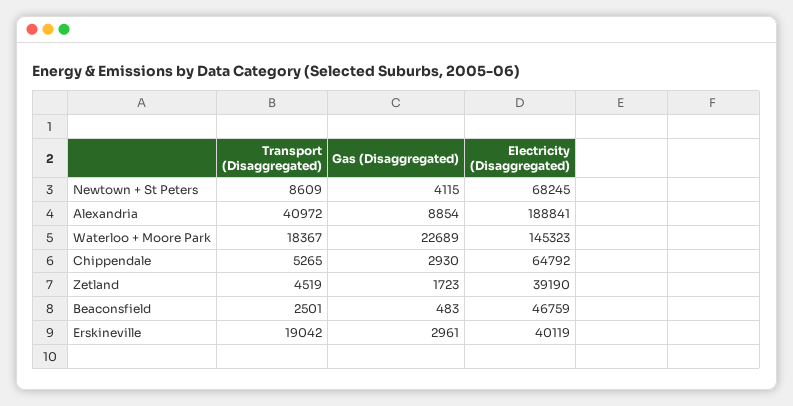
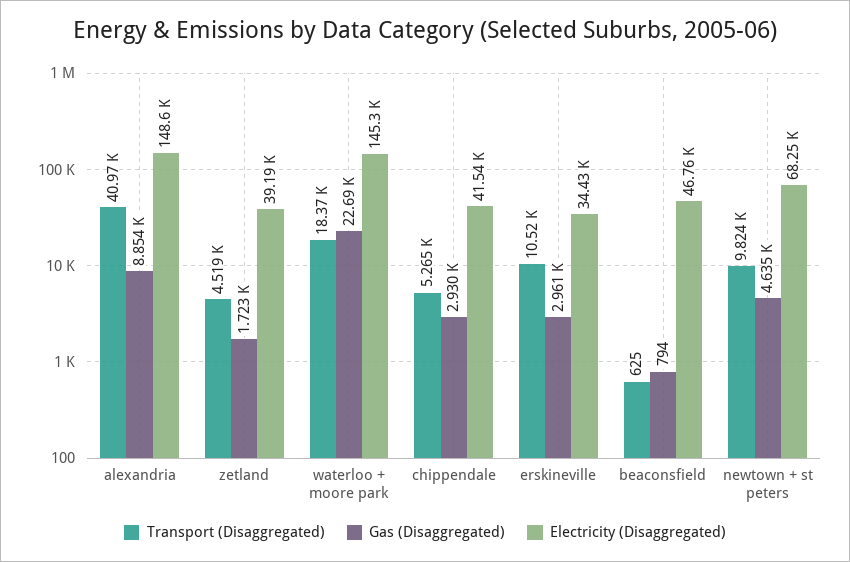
  {
    "Transport (Disaggregated)": {
-     "Newtown + St Peters": 8609,
+     "Newtown + St Peters": 9824,
      "Alexandria": 40972,
      "Waterloo + Moore Park": 18367,
      "Chippendale": 5265,
      "Zetland": 4519,
-     "Beaconsfield": 2501,
+     "Beaconsfield": 625,
-     "Erskineville": 19042
+     "Erskineville": 10520
    },
    "Gas (Disaggregated)": {
-     "Newtown + St Peters": 4115,
+     "Newtown + St Peters": 4635,
      "Alexandria": 8854,
      "Waterloo + Moore Park": 22689,
      "Chippendale": 2930,
      "Zetland": 1723,
-     "Beaconsfield": 483,
+     "Beaconsfield": 794,
      "Erskineville": 2961
    },
    "Electricity (Disaggregated)": {
      "Newtown + St Peters": 68245,
-     "Alexandria": 188841,
+     "Alexandria": 148600,
      "Waterloo + Moore Park": 145323,
-     "Chippendale": 64792,
+     "Chippendale": 41540,
      "Zetland": 39190,
      "Beaconsfield": 46759,
-     "Erskineville": 40119
+     "Erskineville": 34430
    }
  }

